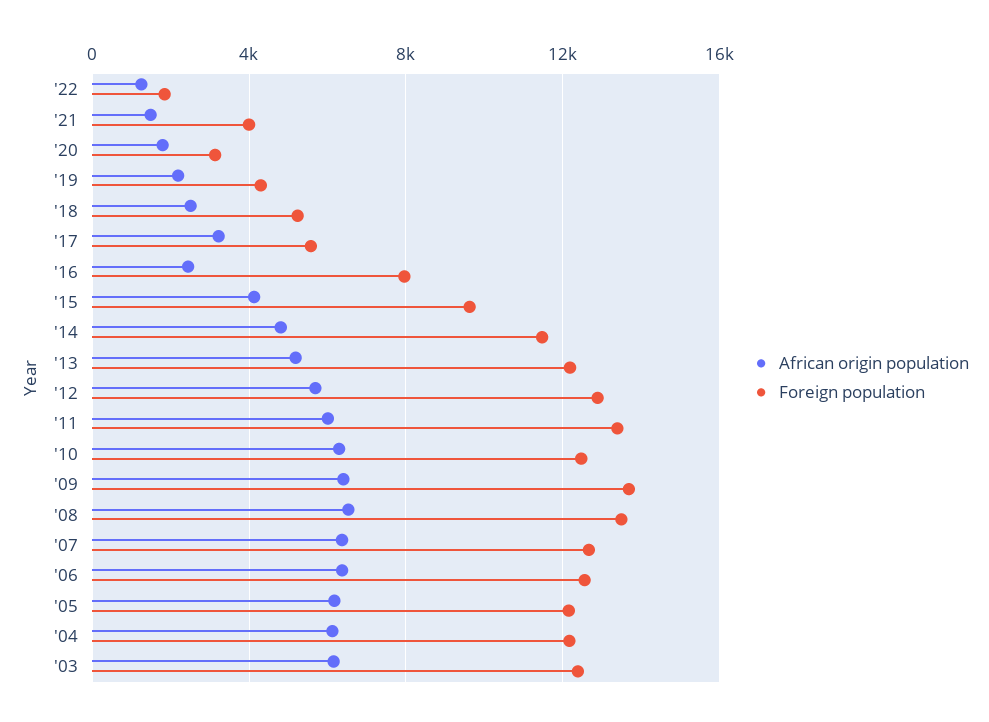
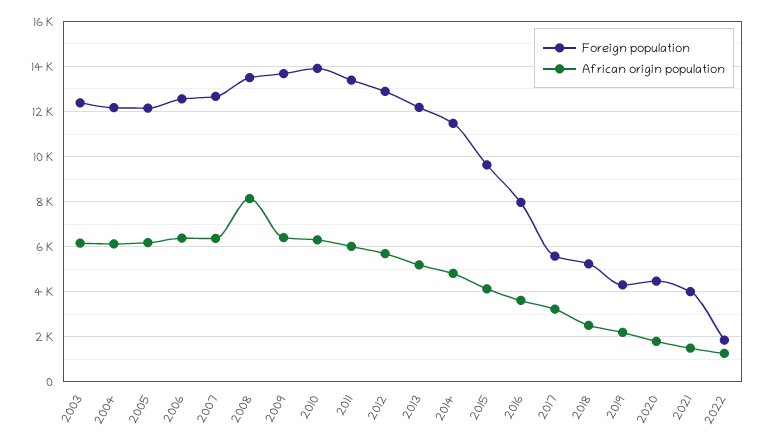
  {
    "African origin population": {
      "'22": 1500,
      "'21": 1500,
      "'20": 2000,
      "'19": 2000,
      "'18": 2500,
      "'17": 3000,
-     "'16": 2500,
+     "'16": 3500,
      "'15": 4000,
      "'14": 5000,
      "'13": 5000,
      "'12": 5500,
      "'11": 6000,
      "'10": 6500,
      "'09": 6500,
-     "'08": 6500,
+     "'08": 8000,
      "'07": 6500,
      "'06": 6500,
      "'05": 6000,
      "'04": 6000,
      "'03": 6000
    },
    "Foreign population": {
      "'22": 2000,
      "'21": 4000,
-     "'20": 3000,
+     "'20": 4500,
      "'19": 4500,
      "'18": 5000,
      "'17": 5500,
      "'16": 8000,
      "'15": 9500,
      "'14": 11500,
      "'13": 12000,
      "'12": 13000,
      "'11": 13500,
-     "'10": 12500,
+     "'10": 14000,
      "'09": 13500,
      "'08": 13500,
      "'07": 12500,
      "'06": 12500,
      "'05": 12000,
      "'04": 12000,
      "'03": 12500
    }
  }

